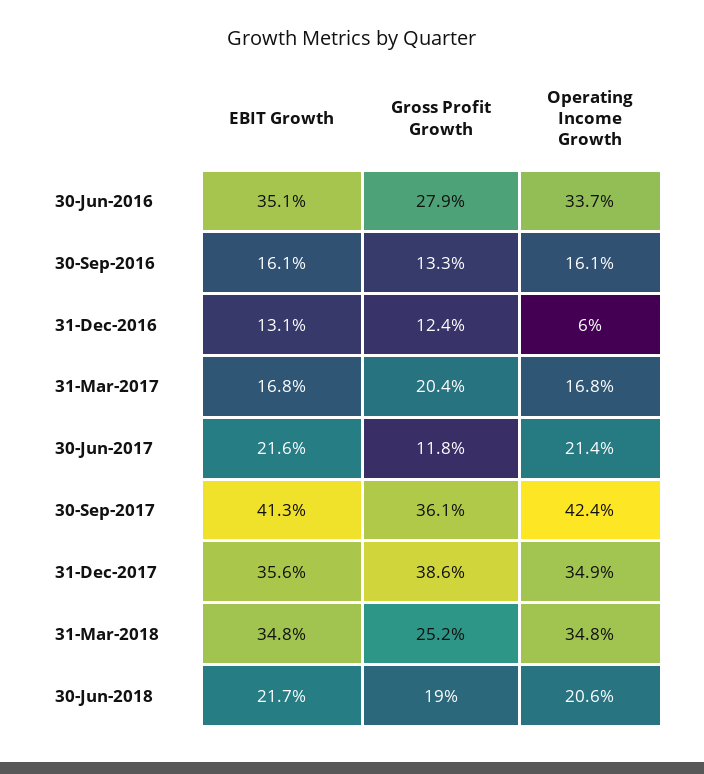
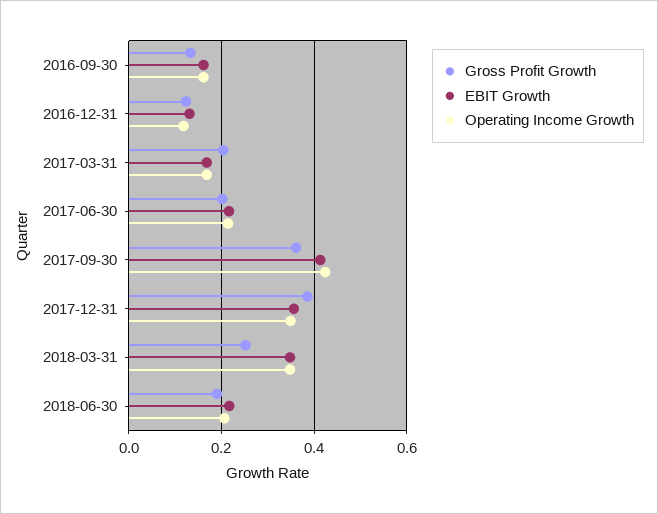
  {
    "EBIT Growth": {
-     "30-Jun-2016": 0.351,
      "30-Sep-2016": 0.161,
      "31-Dec-2016": 0.131,
      "31-Mar-2017": 0.168,
      "30-Jun-2017": 0.216,
      "30-Sep-2017": 0.413,
      "31-Dec-2017": 0.356,
      "31-Mar-2018": 0.348,
      "30-Jun-2018": 0.217
    },
    "Gross Profit Growth": {
-     "30-Jun-2016": 0.279,
      "30-Sep-2016": 0.133,
      "31-Dec-2016": 0.124,
      "31-Mar-2017": 0.204,
-     "30-Jun-2017": 0.118,
+     "30-Jun-2017": 0.2,
      "30-Sep-2017": 0.361,
      "31-Dec-2017": 0.386,
      "31-Mar-2018": 0.252,
      "30-Jun-2018": 0.19
    },
    "Operating Income Growth": {
-     "30-Jun-2016": 0.337,
      "30-Sep-2016": 0.161,
-     "31-Dec-2016": 0.06,
+     "31-Dec-2016": 0.12,
      "31-Mar-2017": 0.168,
      "30-Jun-2017": 0.214,
      "30-Sep-2017": 0.424,
      "31-Dec-2017": 0.349,
      "31-Mar-2018": 0.348,
      "30-Jun-2018": 0.206
    }
  }

